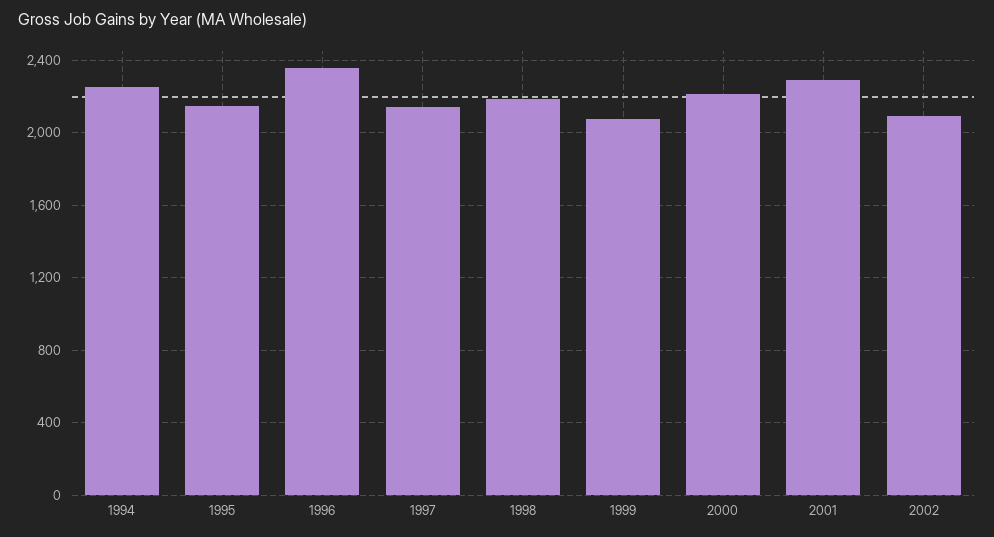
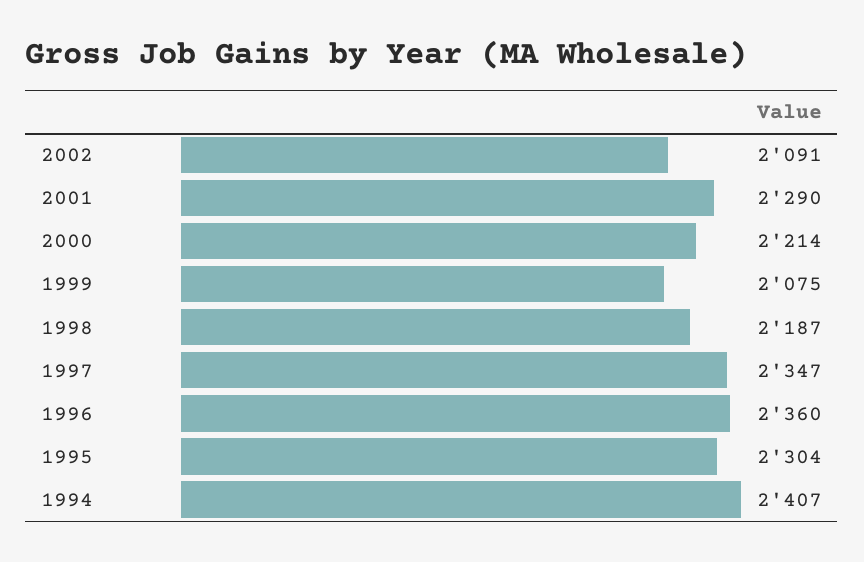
  {
-   "1994": 2250,
+   "1994": 2407,
-   "1995": 2150,
+   "1995": 2304,
    "1996": 2360,
-   "1997": 2150,
+   "1997": 2347,
    "1998": 2187,
    "1999": 2075,
    "2000": 2214,
    "2001": 2290,
    "2002": 2091
  }

